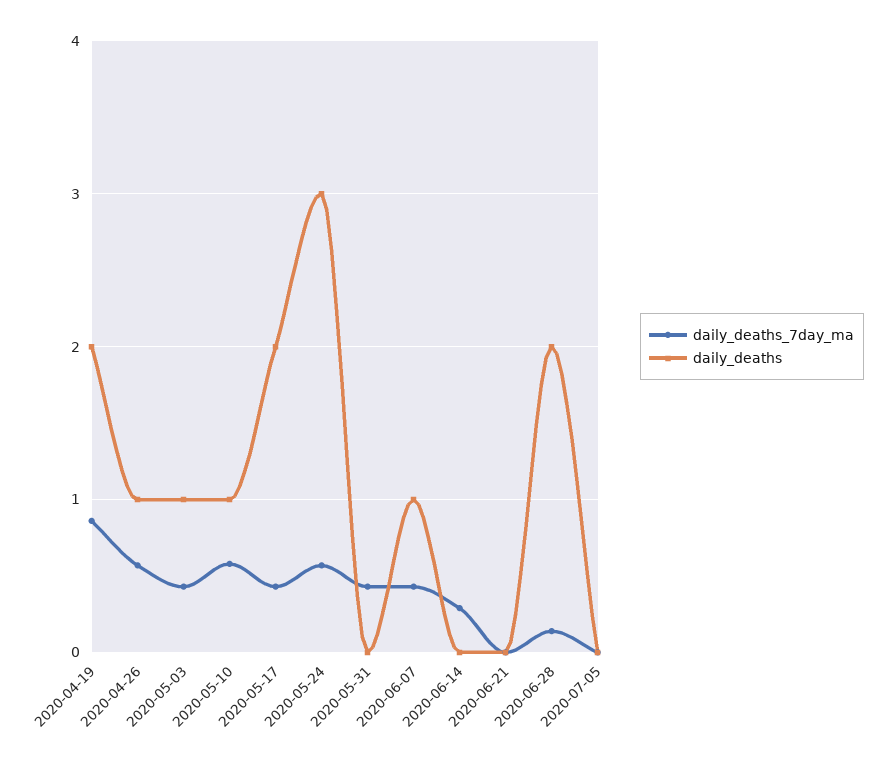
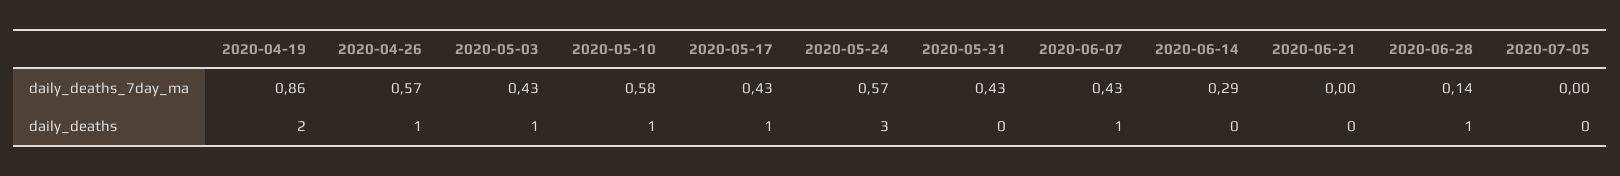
  {
    "daily_deaths_7day_ma": {
      "2020-04-19": 0.86,
      "2020-04-26": 0.57,
      "2020-05-03": 0.43,
      "2020-05-10": 0.58,
      "2020-05-17": 0.43,
      "2020-05-24": 0.57,
      "2020-05-31": 0.43,
      "2020-06-07": 0.43,
      "2020-06-14": 0.29,
      "2020-06-21": 0,
      "2020-06-28": 0.14,
      "2020-07-05": 0
    },
    "daily_deaths": {
      "2020-04-19": 2,
      "2020-04-26": 1,
      "2020-05-03": 1,
      "2020-05-10": 1,
-     "2020-05-17": 2,
+     "2020-05-17": 1,
      "2020-05-24": 3,
      "2020-05-31": 0,
      "2020-06-07": 1,
      "2020-06-14": 0,
      "2020-06-21": 0,
-     "2020-06-28": 2,
+     "2020-06-28": 1,
      "2020-07-05": 0
    }
  }

